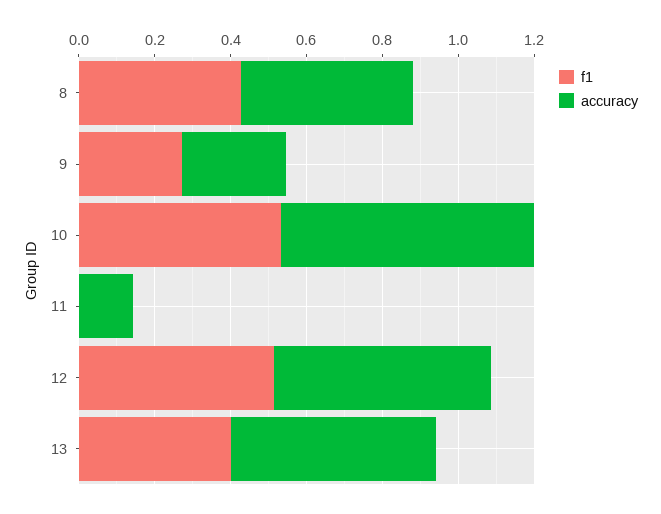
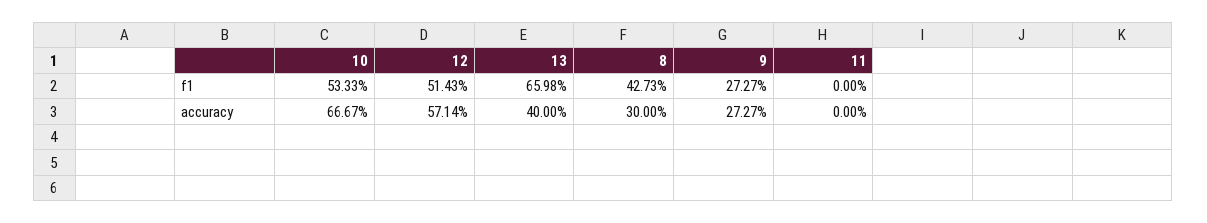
  {
    "f1": {
      "8": 0.4273,
      "9": 0.2727,
      "10": 0.5333,
      "11": 0,
      "12": 0.5143,
-     "13": 0.4
+     "13": 0.6598
    },
    "accuracy": {
-     "8": 0.45,
+     "8": 0.3,
      "9": 0.2727,
      "10": 0.6667,
-     "11": 0.15,
+     "11": 0,
      "12": 0.5714,
-     "13": 0.55
+     "13": 0.4
    }
  }

